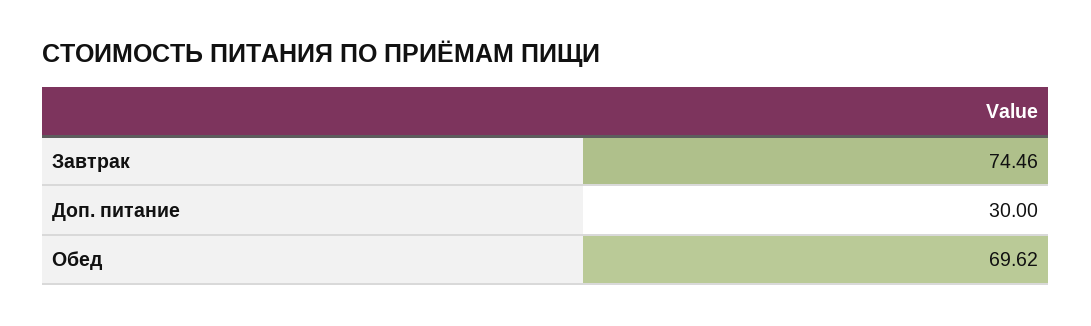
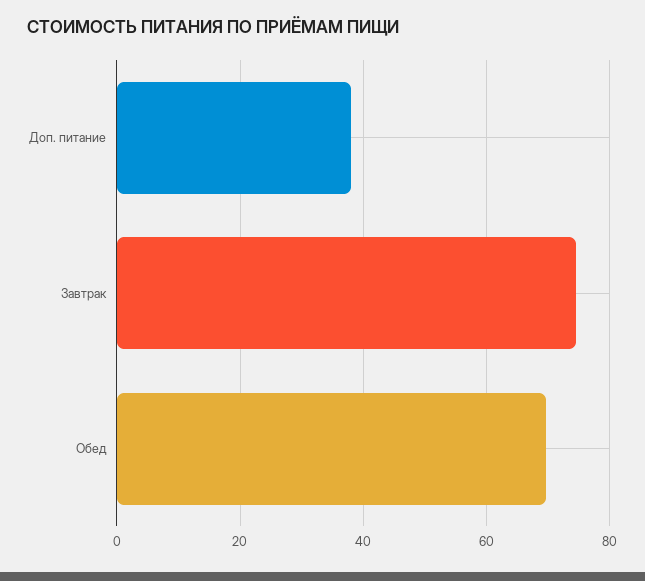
  {
    "Завтрак": 74.46,
-   "Доп. питание": 30,
+   "Доп. питание": 38,
    "Обед": 69.62
  }

